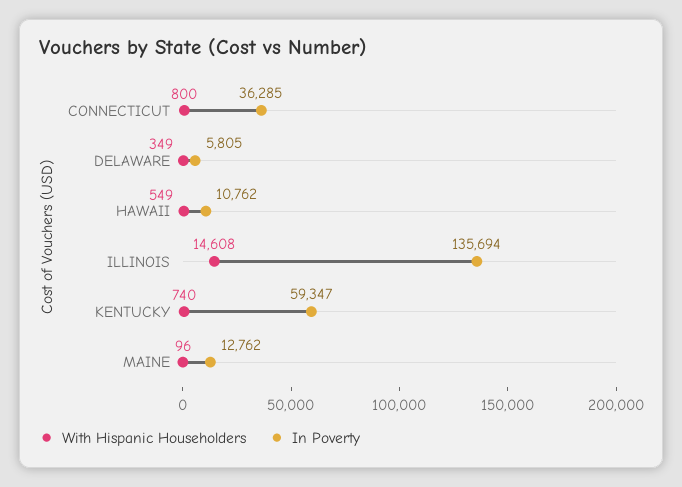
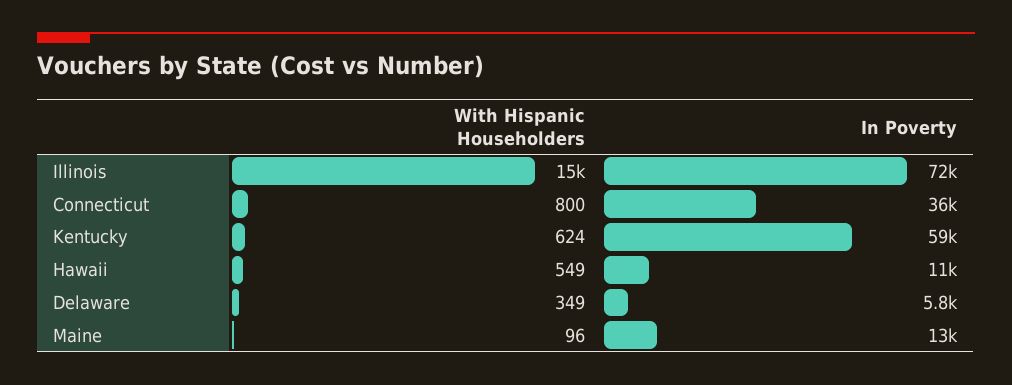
  {
    "With Hispanic Householders": {
      "CONNECTICUT": 800,
      "DELAWARE": 349,
      "HAWAII": 549,
      "ILLINOIS": 14608,
-     "KENTUCKY": 740,
+     "KENTUCKY": 624,
      "MAINE": 96
    },
    "In Poverty": {
      "CONNECTICUT": 36285,
      "DELAWARE": 5805,
      "HAWAII": 10762,
-     "ILLINOIS": 135694,
+     "ILLINOIS": 72000,
      "KENTUCKY": 59347,
      "MAINE": 12762
    }
  }

